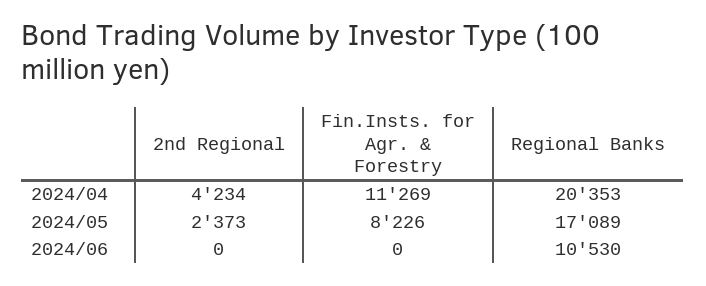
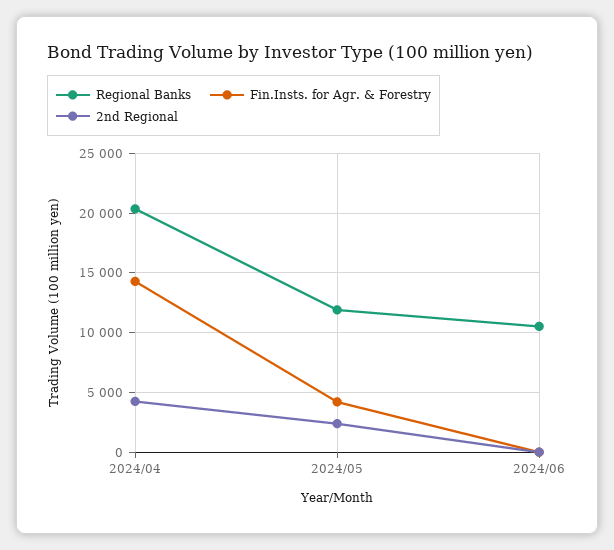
  {
    "2nd Regional": {
      "2024/04": 4234,
      "2024/05": 2373,
      "2024/06": 0
    },
    "Fin.Insts. for Agr. & Forestry": {
-     "2024/04": 11269,
+     "2024/04": 14000,
-     "2024/05": 8226,
+     "2024/05": 4000,
      "2024/06": 0
    },
    "Regional Banks": {
      "2024/04": 20353,
-     "2024/05": 17089,
+     "2024/05": 12000,
      "2024/06": 10530
    }
  }

